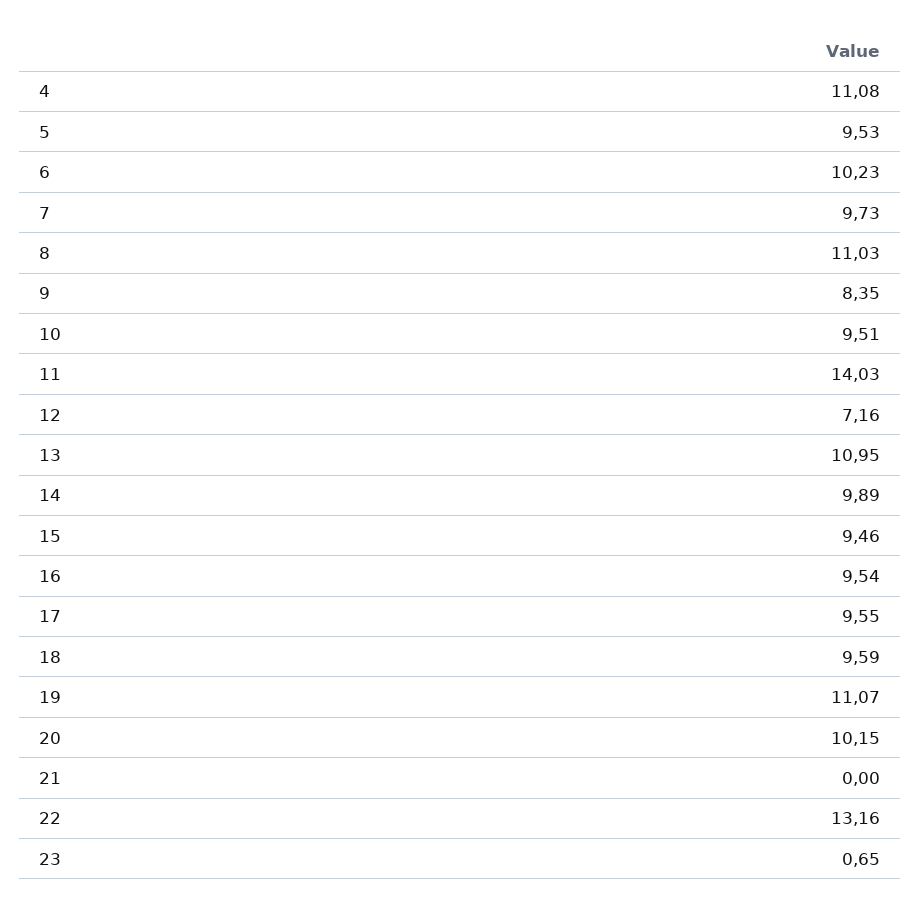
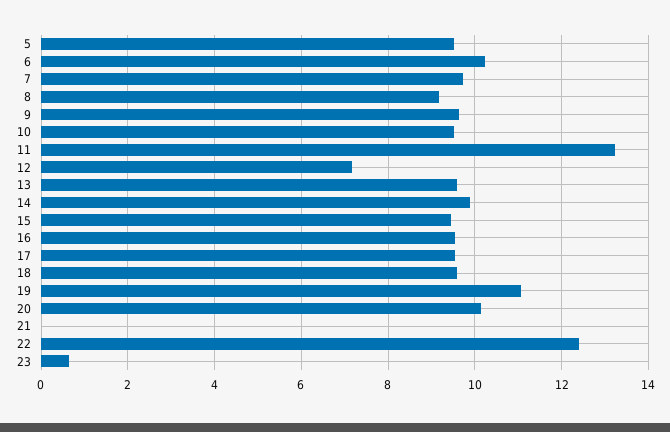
  {
-   "4": 11.08,
    "5": 9.53,
    "6": 10.23,
    "7": 9.73,
-   "8": 11.03,
+   "8": 9.2,
-   "9": 8.35,
+   "9": 9.6,
    "10": 9.51,
-   "11": 14.03,
+   "11": 13.2,
    "12": 7.16,
-   "13": 10.95,
+   "13": 9.6,
    "14": 9.89,
    "15": 9.46,
    "16": 9.54,
    "17": 9.55,
    "18": 9.59,
    "19": 11.07,
    "20": 10.15,
    "21": 0,
-   "22": 13.16,
+   "22": 12.4,
    "23": 0.65
  }

